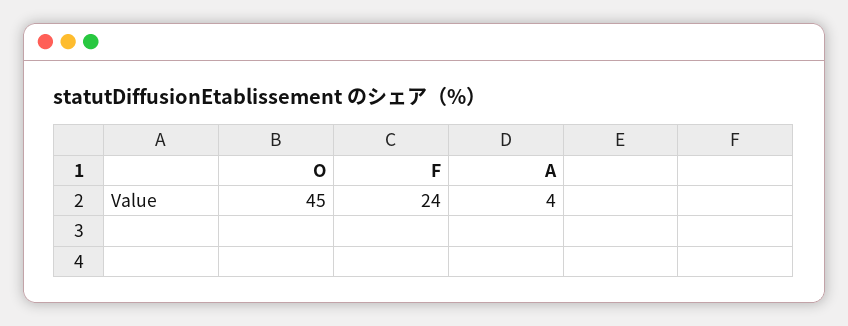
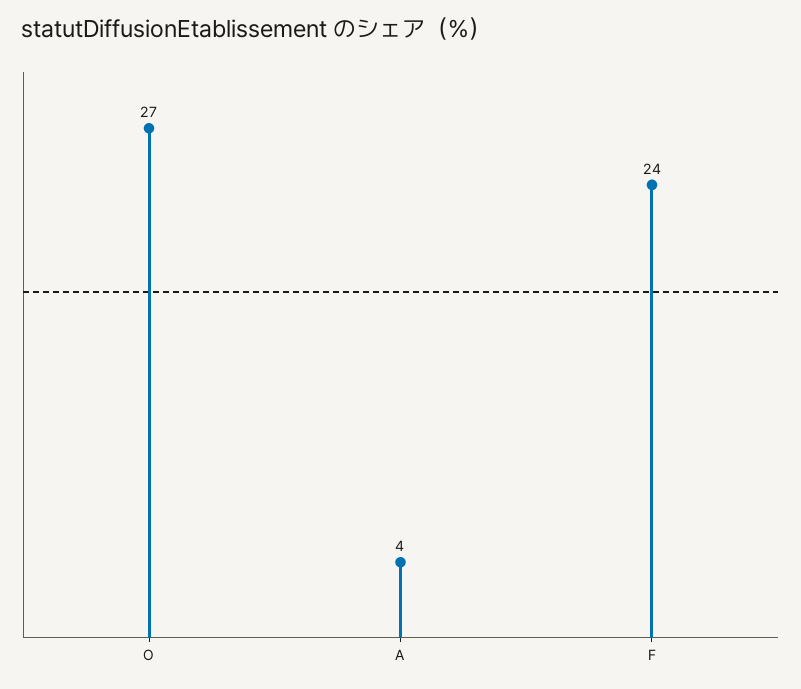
  {
-   "O": 45,
+   "O": 27,
    "F": 24,
    "A": 4
  }

